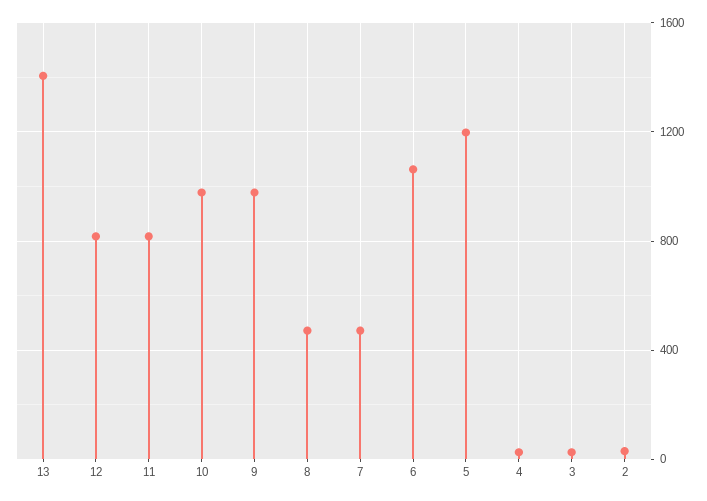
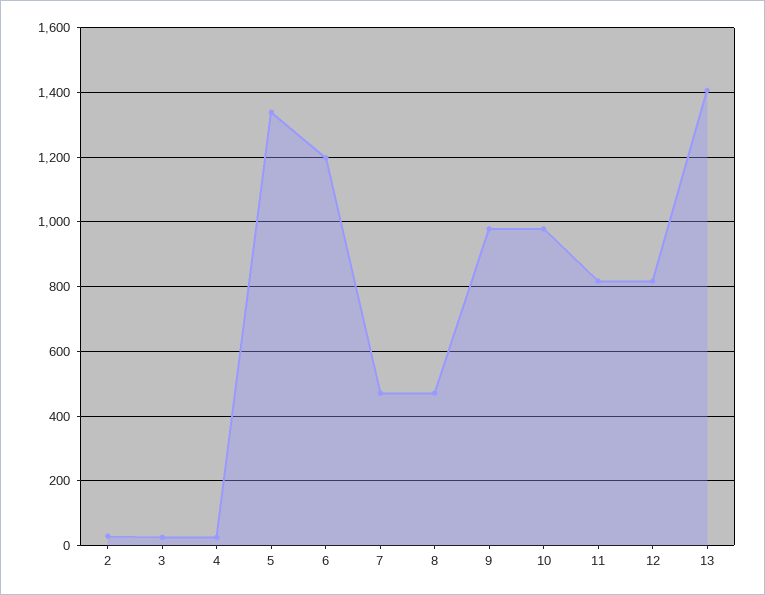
  {
    "13": 1400,
    "12": 820,
    "11": 820,
    "10": 980,
    "9": 980,
    "8": 480,
    "7": 480,
-   "6": 1050,
+   "6": 1200,
-   "5": 1200,
+   "5": 1340,
    "4": 20,
    "3": 20,
    "2": 20
  }

